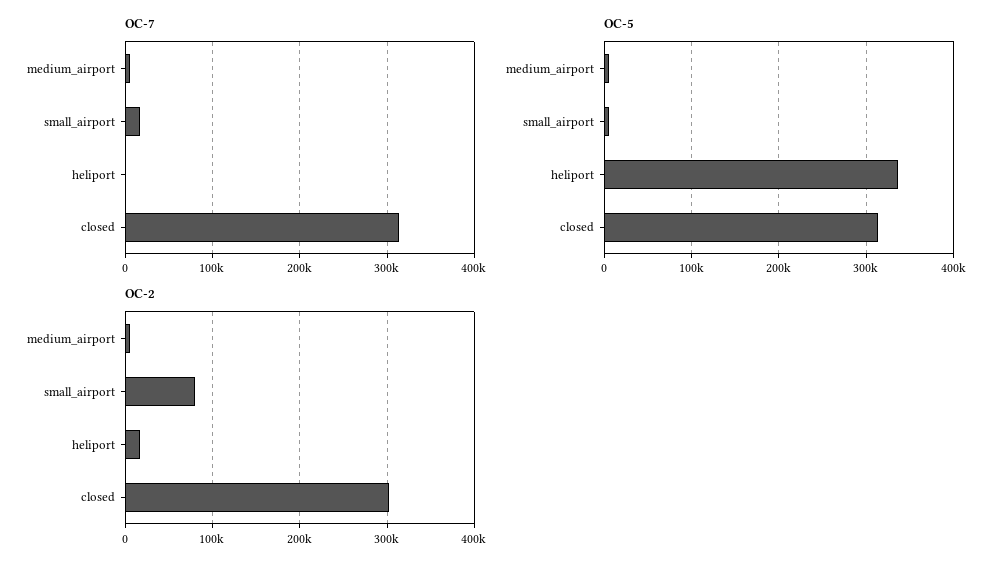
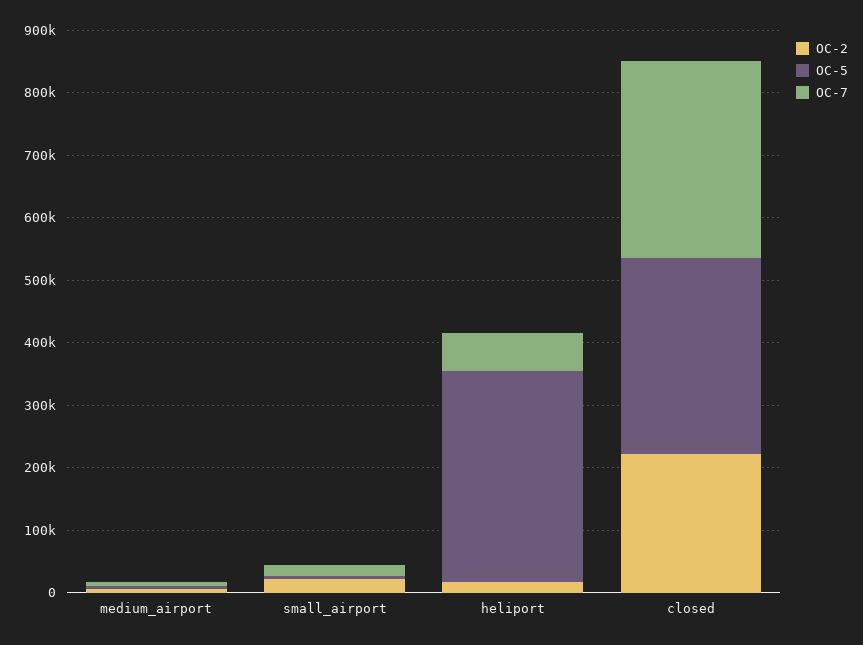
  {
    "OC-7": {
      "medium_airport": 10000,
      "small_airport": 20000,
-     "heliport": 0,
+     "heliport": 60000,
      "closed": 310000
    },
    "OC-5": {
      "medium_airport": 10000,
      "small_airport": 10000,
      "heliport": 340000,
      "closed": 310000
    },
    "OC-2": {
      "medium_airport": 10000,
-     "small_airport": 80000,
+     "small_airport": 20000,
      "heliport": 20000,
-     "closed": 300000
+     "closed": 220000
    }
  }

